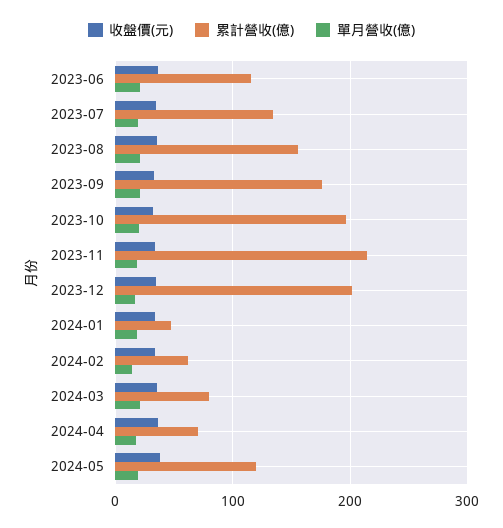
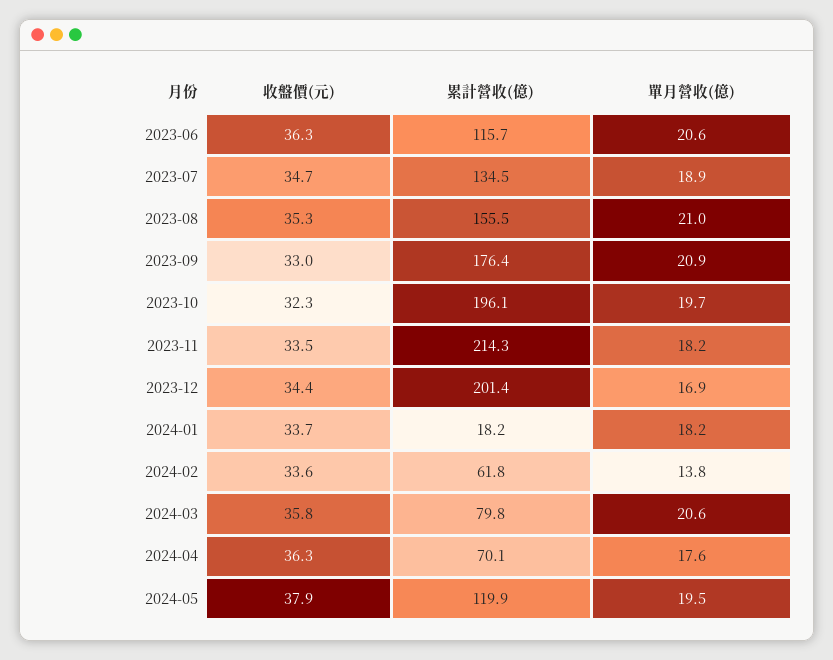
  {
    "收盤價(元)": {
      "2023-06": 36.3,
      "2023-07": 34.7,
      "2023-08": 35.3,
      "2023-09": 33,
      "2023-10": 32.3,
      "2023-11": 33.5,
      "2023-12": 34.4,
      "2024-01": 33.7,
      "2024-02": 33.6,
      "2024-03": 35.8,
      "2024-04": 36.3,
      "2024-05": 37.9
    },
    "累計營收(億)": {
      "2023-06": 115.7,
      "2023-07": 134.5,
      "2023-08": 155.5,
      "2023-09": 176.4,
      "2023-10": 196.1,
      "2023-11": 214.3,
      "2023-12": 201.4,
-     "2024-01": 50,
+     "2024-01": 18.2,
      "2024-02": 61.8,
      "2024-03": 79.8,
      "2024-04": 70.1,
      "2024-05": 119.9
    },
    "單月營收(億)": {
      "2023-06": 20.6,
      "2023-07": 18.9,
      "2023-08": 21,
      "2023-09": 20.9,
      "2023-10": 19.7,
      "2023-11": 18.2,
      "2023-12": 16.9,
      "2024-01": 18.2,
      "2024-02": 13.8,
      "2024-03": 20.6,
      "2024-04": 17.6,
      "2024-05": 19.5
    }
  }

